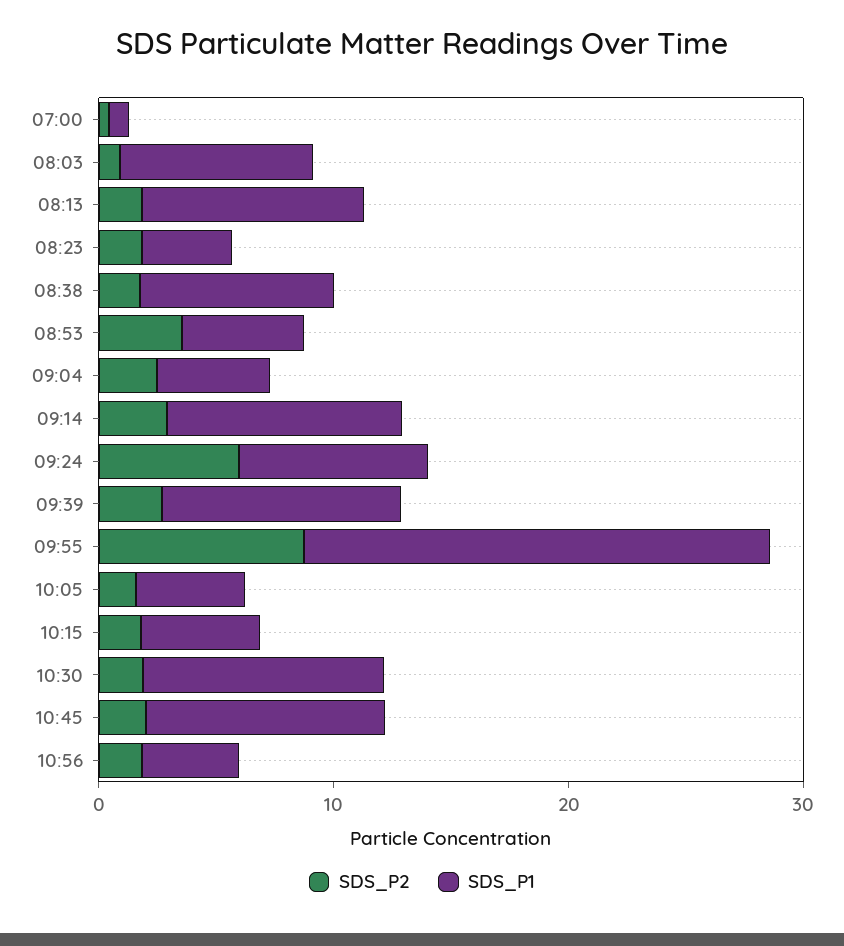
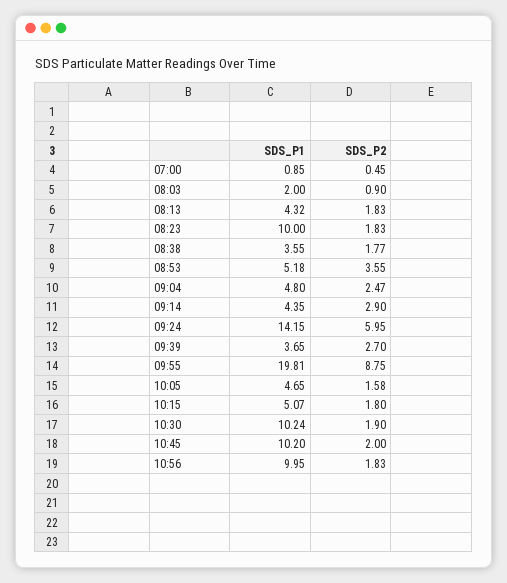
  {
    "SDS_P2": {
      "07:00": 0.45,
      "08:03": 0.9,
      "08:13": 1.83,
      "08:23": 1.83,
      "08:38": 1.77,
      "08:53": 3.55,
      "09:04": 2.47,
      "09:14": 2.9,
      "09:24": 5.95,
      "09:39": 2.7,
      "09:55": 8.75,
      "10:05": 1.58,
      "10:15": 1.8,
      "10:30": 1.9,
      "10:45": 2,
      "10:56": 1.83
    },
    "SDS_P1": {
      "07:00": 0.85,
-     "08:03": 8,
+     "08:03": 2,
-     "08:13": 10,
+     "08:13": 4.32,
-     "08:23": 4,
+     "08:23": 10,
-     "08:38": 8,
+     "08:38": 3.55,
      "08:53": 5.18,
      "09:04": 4.8,
-     "09:14": 10,
+     "09:14": 4.35,
-     "09:24": 8,
+     "09:24": 14.15,
-     "09:39": 10,
+     "09:39": 3.65,
      "09:55": 19.81,
      "10:05": 4.65,
      "10:15": 5.07,
      "10:30": 10.24,
      "10:45": 10.2,
-     "10:56": 4
+     "10:56": 9.95
    }
  }

